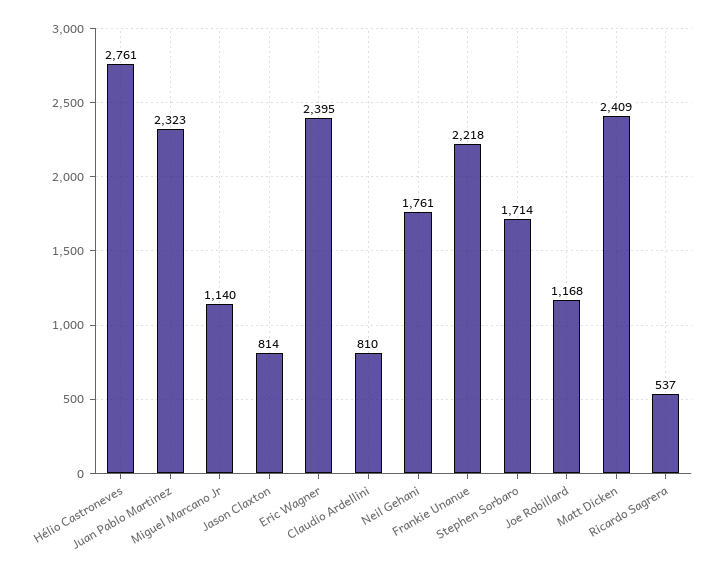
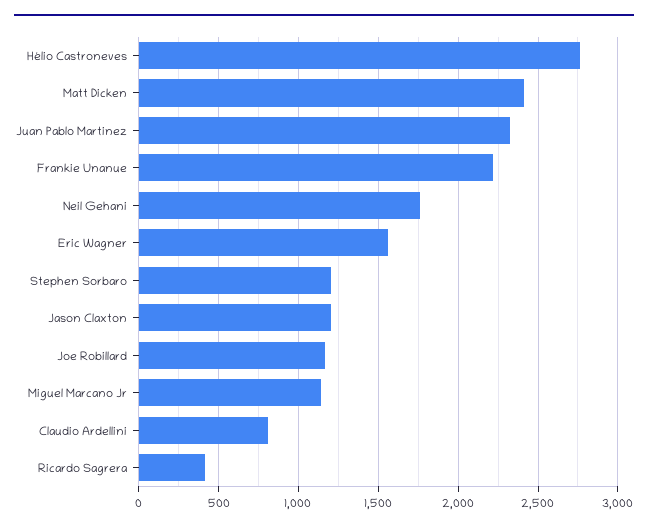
  {
    "Hélio Castroneves": 2761,
    "Juan Pablo Martinez": 2323,
    "Miguel Marcano Jr": 1140,
-   "Jason Claxton": 814,
+   "Jason Claxton": 1200,
-   "Eric Wagner": 2395,
+   "Eric Wagner": 1550,
    "Claudio Ardellini": 810,
    "Neil Gehani": 1761,
    "Frankie Unanue": 2218,
-   "Stephen Sorbaro": 1714,
+   "Stephen Sorbaro": 1200,
    "Joe Robillard": 1168,
    "Matt Dicken": 2409,
-   "Ricardo Sagrera": 537
+   "Ricardo Sagrera": 400
  }

